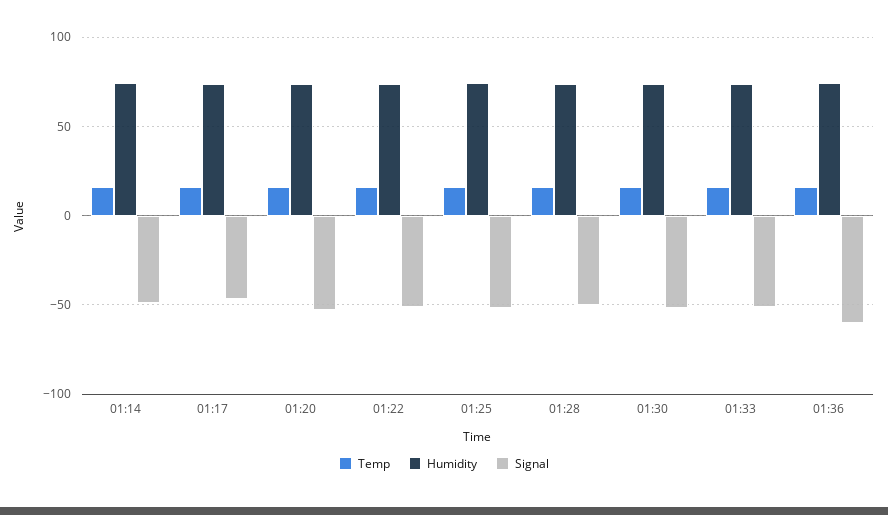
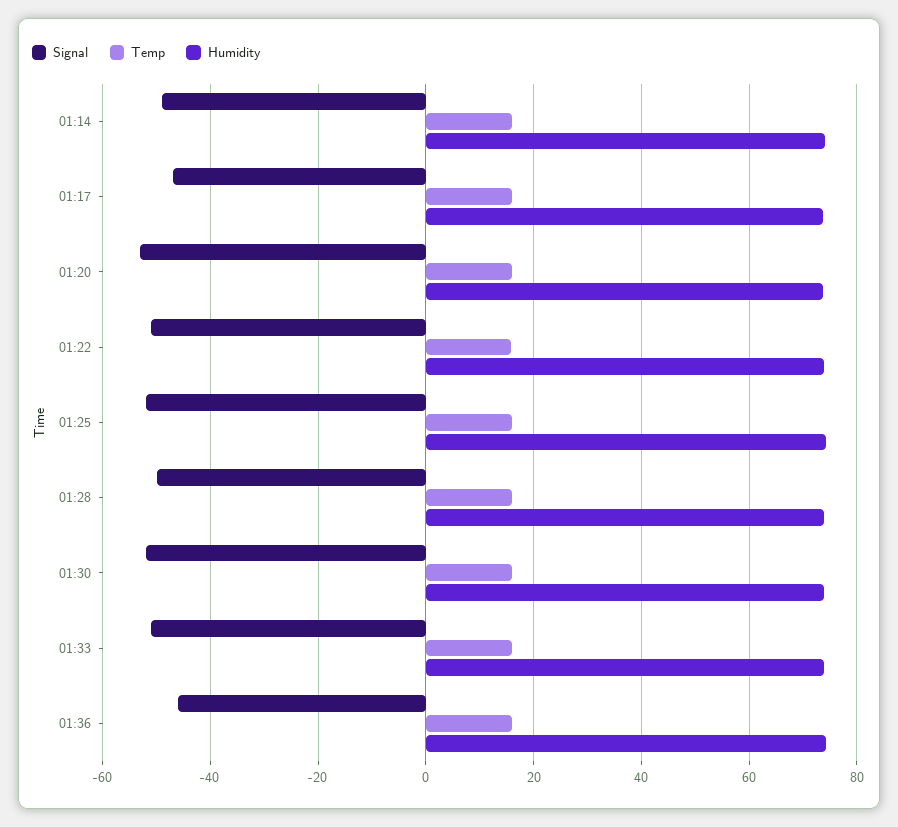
  {
    "Temp": {
      "01:14": 16,
      "01:17": 16,
      "01:20": 16,
      "01:22": 16,
      "01:25": 16,
      "01:28": 16,
      "01:30": 16,
      "01:33": 16,
      "01:36": 16
    },
    "Humidity": {
      "01:14": 74,
      "01:17": 74,
      "01:20": 74,
      "01:22": 74,
      "01:25": 74,
      "01:28": 74,
      "01:30": 74,
      "01:33": 74,
      "01:36": 74
    },
    "Signal": {
      "01:14": -50,
      "01:17": -48,
      "01:20": -54,
      "01:22": -52,
      "01:25": -52,
      "01:28": -50,
      "01:30": -52,
      "01:33": -52,
-     "01:36": -60
+     "01:36": -46
    }
  }

